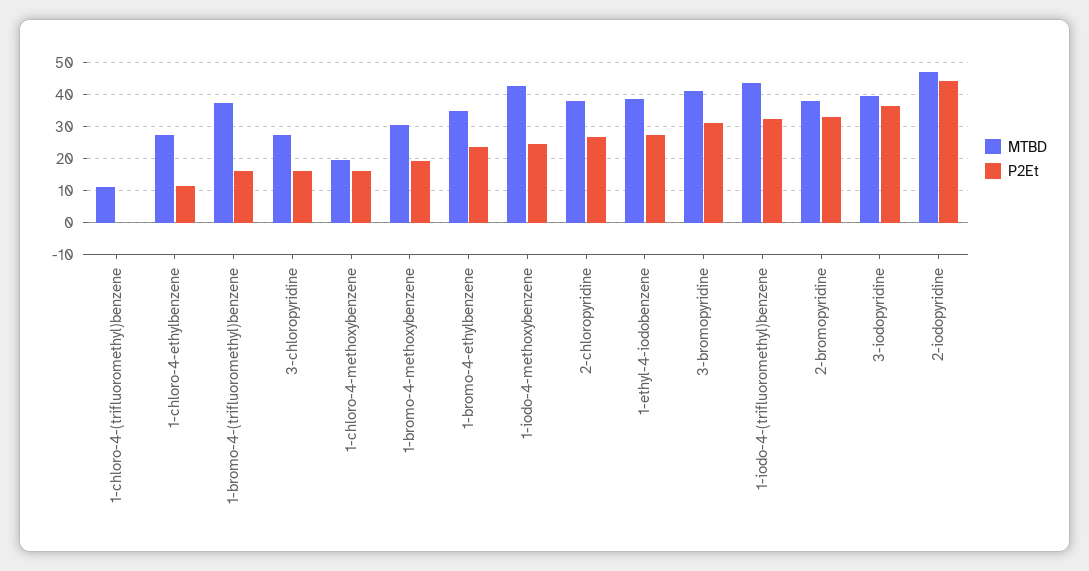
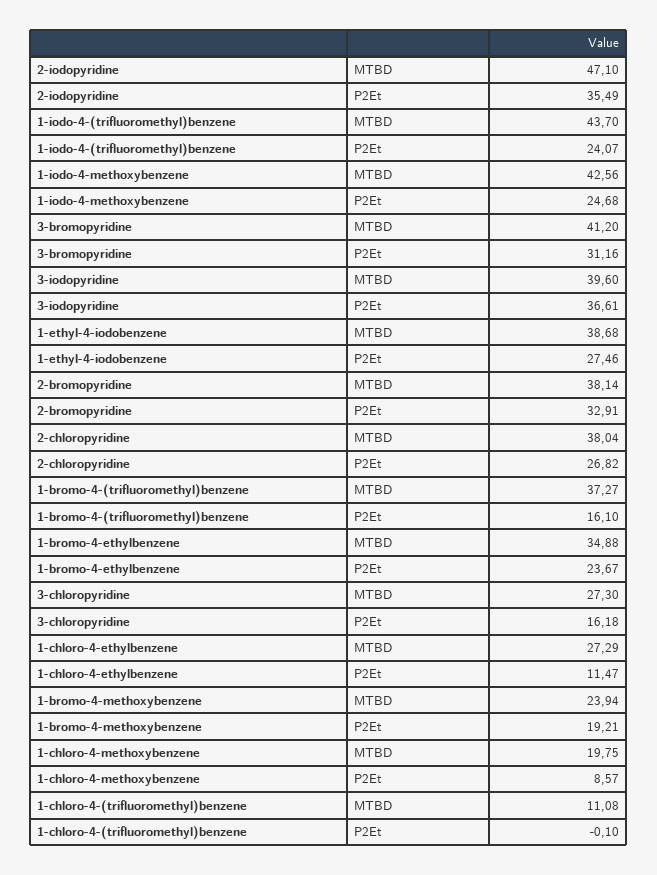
  {
    "MTBD": {
      "1-chloro-4-(trifluoromethyl)benzene": 11.08,
      "1-chloro-4-ethylbenzene": 27.29,
      "1-bromo-4-(trifluoromethyl)benzene": 37.27,
      "3-chloropyridine": 27.3,
      "1-chloro-4-methoxybenzene": 19.75,
-     "1-bromo-4-methoxybenzene": 30,
+     "1-bromo-4-methoxybenzene": 23.94,
      "1-bromo-4-ethylbenzene": 34.88,
      "1-iodo-4-methoxybenzene": 42.56,
      "2-chloropyridine": 38.04,
      "1-ethyl-4-iodobenzene": 38.68,
      "3-bromopyridine": 41.2,
      "1-iodo-4-(trifluoromethyl)benzene": 43.7,
      "2-bromopyridine": 38.14,
      "3-iodopyridine": 39.6,
      "2-iodopyridine": 47.1
    },
    "P2Et": {
      "1-chloro-4-(trifluoromethyl)benzene": -0.1,
      "1-chloro-4-ethylbenzene": 11.47,
      "1-bromo-4-(trifluoromethyl)benzene": 16.1,
      "3-chloropyridine": 16.18,
-     "1-chloro-4-methoxybenzene": 16,
+     "1-chloro-4-methoxybenzene": 8.57,
      "1-bromo-4-methoxybenzene": 19.21,
      "1-bromo-4-ethylbenzene": 23.67,
      "1-iodo-4-methoxybenzene": 24.68,
      "2-chloropyridine": 26.82,
      "1-ethyl-4-iodobenzene": 27.46,
      "3-bromopyridine": 31.16,
-     "1-iodo-4-(trifluoromethyl)benzene": 32,
+     "1-iodo-4-(trifluoromethyl)benzene": 24.07,
      "2-bromopyridine": 32.91,
      "3-iodopyridine": 36.61,
-     "2-iodopyridine": 44
+     "2-iodopyridine": 35.49
    }
  }

